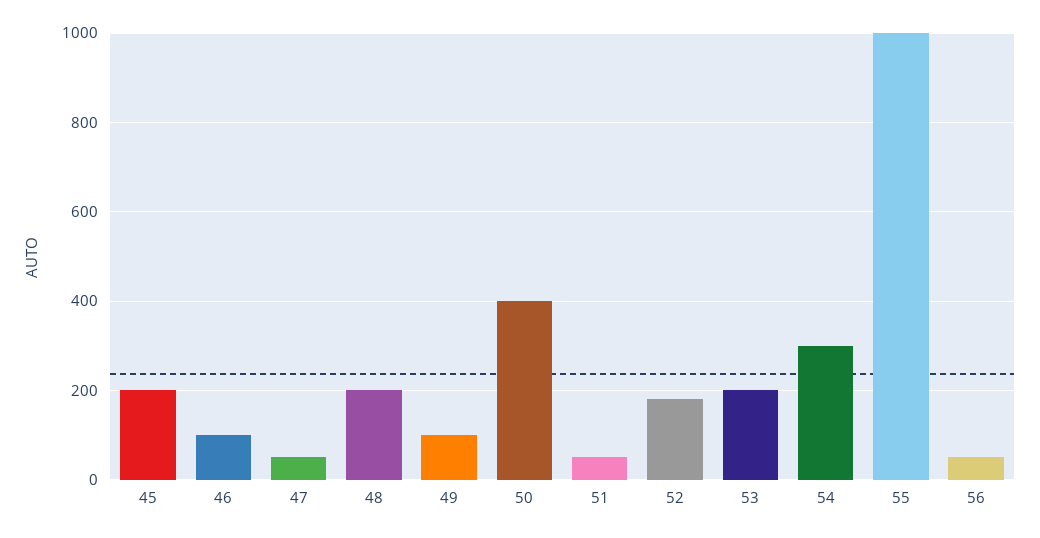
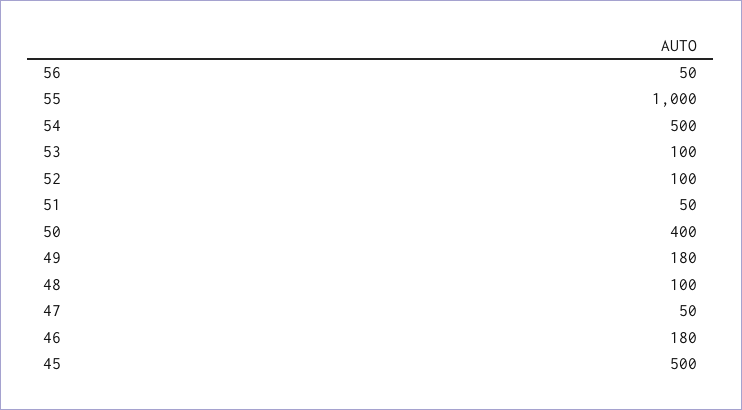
  {
-   "45": 200,
+   "45": 500,
-   "46": 100,
+   "46": 180,
    "47": 50,
-   "48": 200,
+   "48": 100,
-   "49": 100,
+   "49": 180,
    "50": 400,
    "51": 50,
-   "52": 180,
+   "52": 100,
-   "53": 200,
+   "53": 100,
-   "54": 300,
+   "54": 500,
    "55": 1000,
    "56": 50
  }

